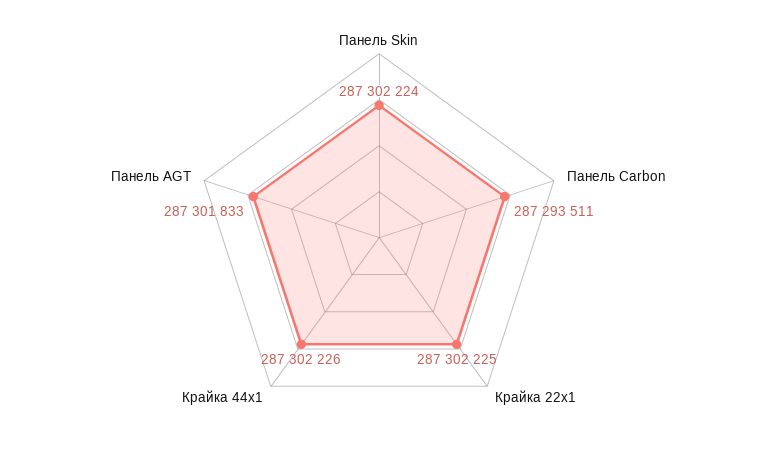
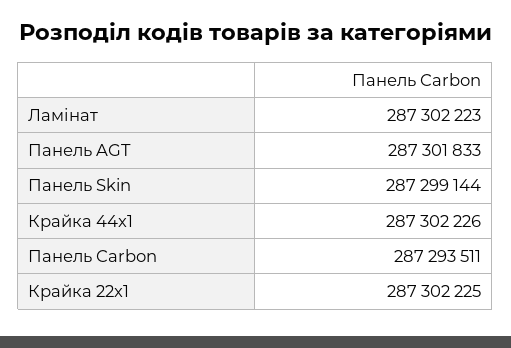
  {
-   "Панель Skin": 287302224,
+   "Панель Skin": 287299144,
    "Панель Carbon": 287293511,
    "Крайка 22x1": 287302225,
    "Крайка 44x1": 287302226,
-   "Панель AGT": 287301833
+   "Панель AGT": 287301833,
+   "Ламінат": 287302223
  }

